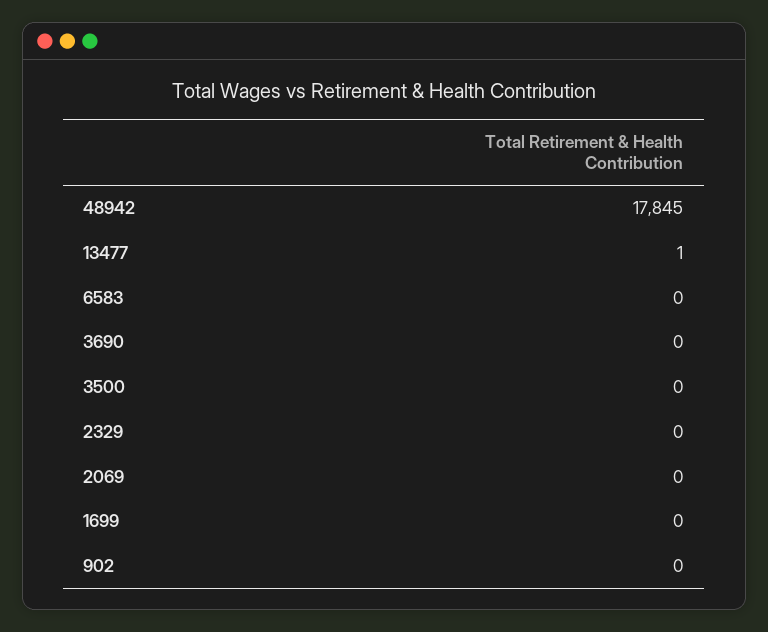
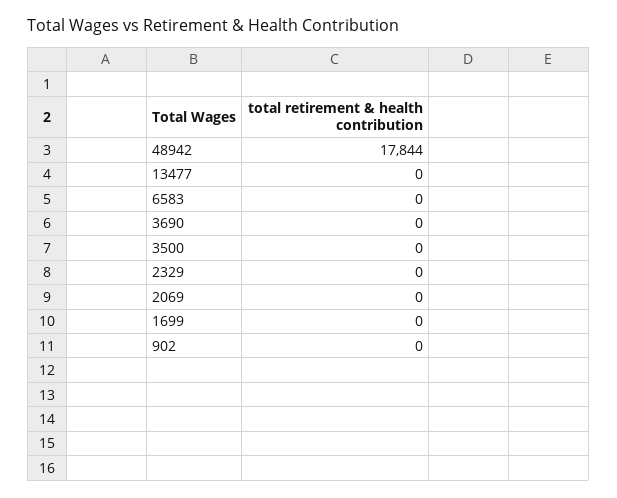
  {
-   "48942": 17845,
+   "48942": 17844,
-   "13477": 1,
+   "13477": 0,
    "6583": 0,
    "3690": 0,
    "3500": 0,
    "2329": 0,
    "2069": 0,
    "1699": 0,
    "902": 0
  }

